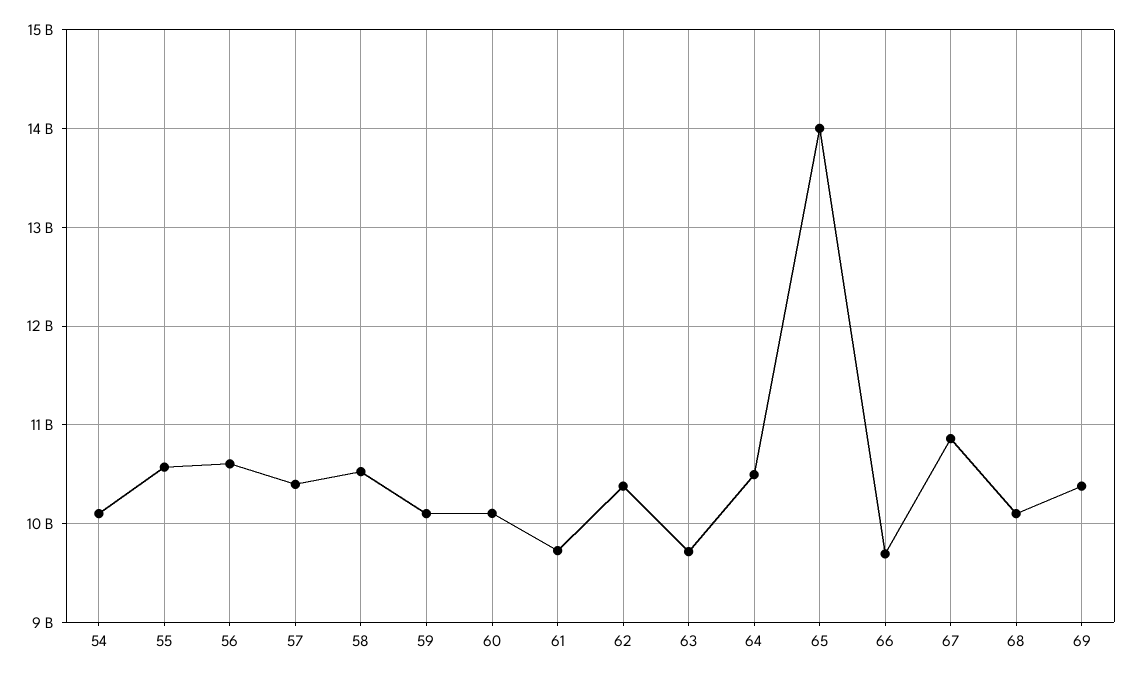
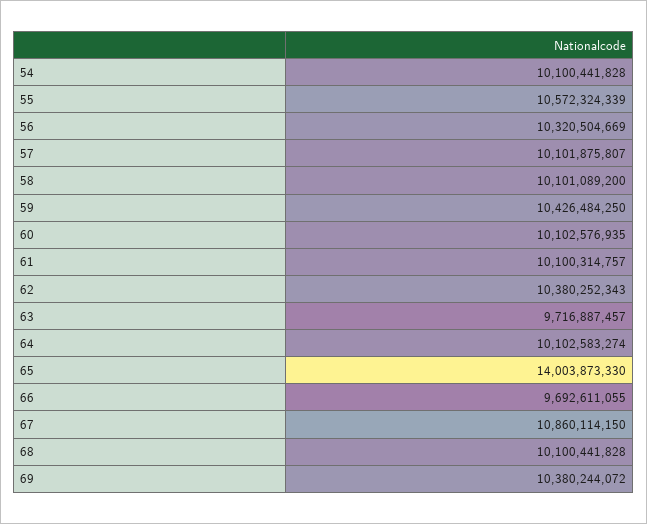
  {
    "54": 10100441828,
    "55": 10572324339,
-   "56": 10600000000,
+   "56": 10320504669,
-   "57": 10400000000,
+   "57": 10101875807,
-   "58": 10500000000,
+   "58": 10101089200,
-   "59": 10100000000,
+   "59": 10426484250,
    "60": 10102576935,
-   "61": 9700000000,
+   "61": 10100314757,
    "62": 10380252343,
    "63": 9716887457,
-   "64": 10500000000,
+   "64": 10102583274,
    "65": 14003873330,
    "66": 9692611055,
    "67": 10860114150,
    "68": 10100441828,
    "69": 10380244072
  }

